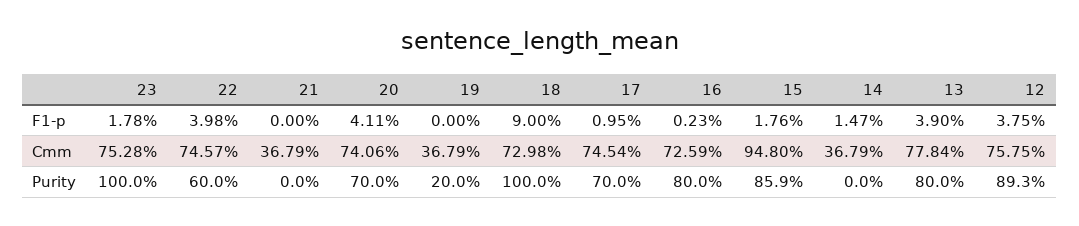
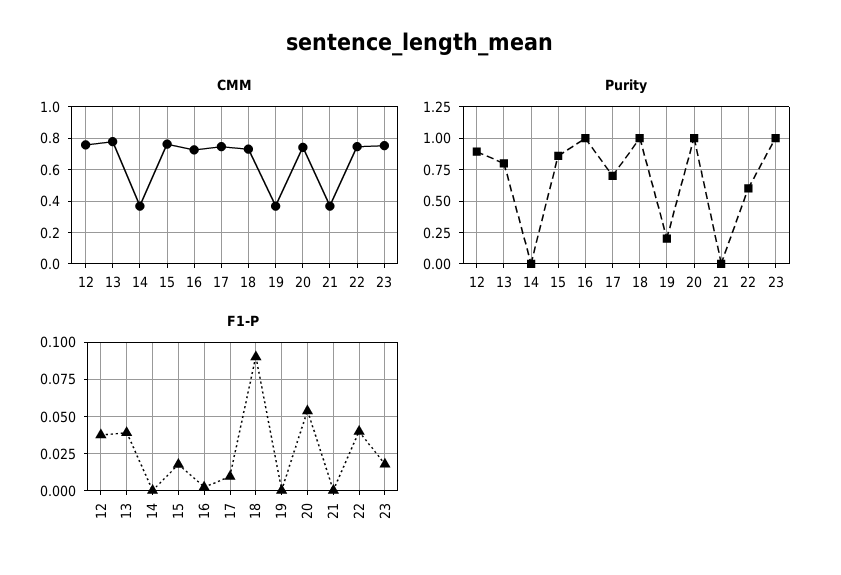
  {
    "F1-p": {
      "23": 0.0178,
      "22": 0.0398,
      "21": 0,
-     "20": 0.0411,
+     "20": 0.055,
      "19": 0,
      "18": 0.09,
      "17": 0.0095,
      "16": 0.0023,
      "15": 0.0176,
-     "14": 0.0147,
+     "14": 0,
      "13": 0.039,
      "12": 0.0375
    },
    "Cmm": {
      "23": 0.7528,
      "22": 0.7457,
      "21": 0.3679,
      "20": 0.7406,
      "19": 0.3679,
      "18": 0.7298,
      "17": 0.7454,
      "16": 0.7259,
-     "15": 0.948,
+     "15": 0.75,
      "14": 0.3679,
      "13": 0.7784,
      "12": 0.7575
    },
    "Purity": {
      "23": 1,
      "22": 0.6,
      "21": 0,
-     "20": 0.7,
+     "20": 1,
      "19": 0.2,
      "18": 1,
      "17": 0.7,
-     "16": 0.8,
+     "16": 1,
      "15": 0.859,
      "14": 0,
      "13": 0.8,
      "12": 0.893
    }
  }

